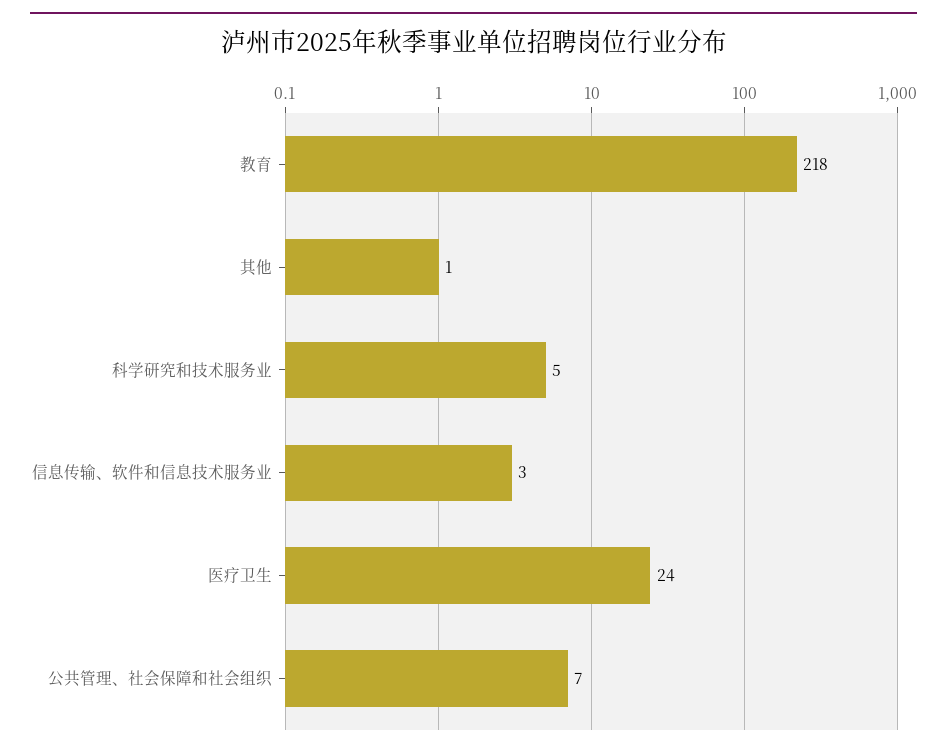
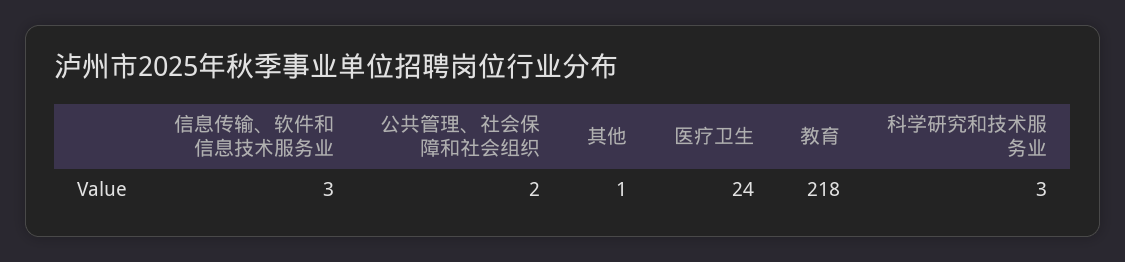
  {
    "教育": 218,
    "其他": 1,
-   "科学研究和技术服务业": 5,
+   "科学研究和技术服务业": 3,
    "信息传输、软件和信息技术服务业": 3,
    "医疗卫生": 24,
-   "公共管理、社会保障和社会组织": 7
+   "公共管理、社会保障和社会组织": 2
  }

